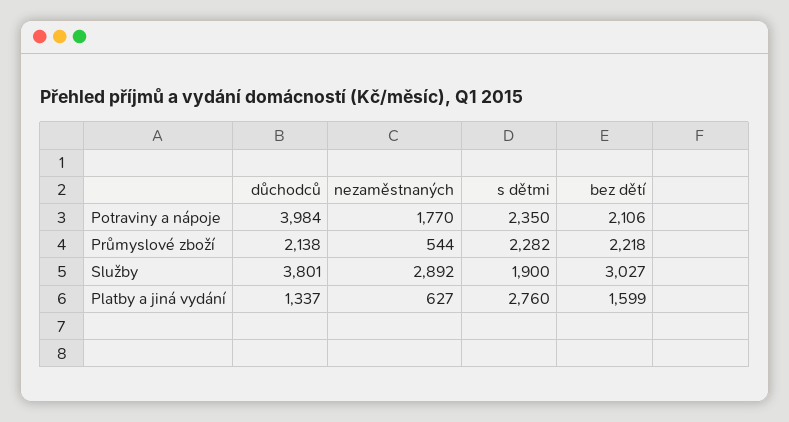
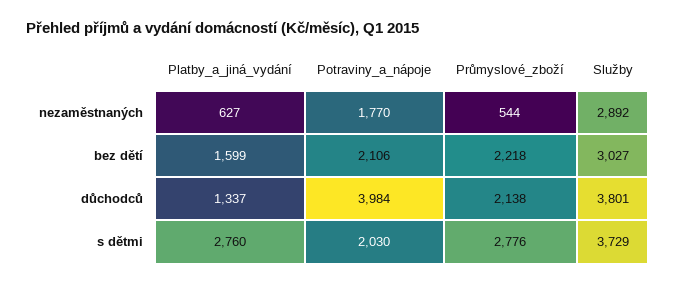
  {
    "důchodců": {
      "Potraviny a nápoje": 3984,
      "Průmyslové zboží": 2138,
      "Služby": 3801,
      "Platby a jiná vydání": 1337
    },
    "nezaměstnaných": {
      "Potraviny a nápoje": 1770,
      "Průmyslové zboží": 544,
      "Služby": 2892,
      "Platby a jiná vydání": 627
    },
    "s dětmi": {
-     "Potraviny a nápoje": 2350,
+     "Potraviny a nápoje": 2030,
-     "Průmyslové zboží": 2282,
+     "Průmyslové zboží": 2776,
-     "Služby": 1900,
+     "Služby": 3729,
      "Platby a jiná vydání": 2760
    },
    "bez dětí": {
      "Potraviny a nápoje": 2106,
      "Průmyslové zboží": 2218,
      "Služby": 3027,
      "Platby a jiná vydání": 1599
    }
  }

